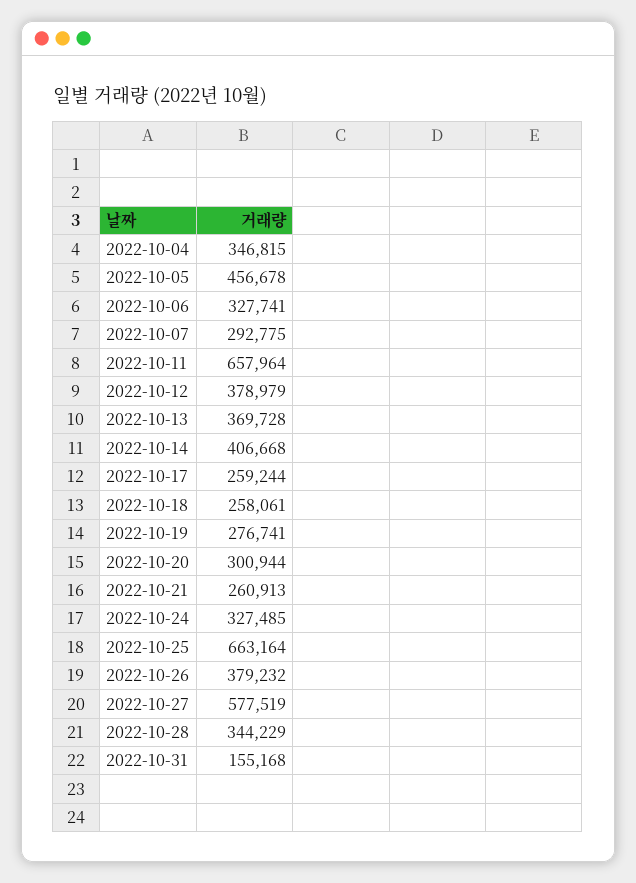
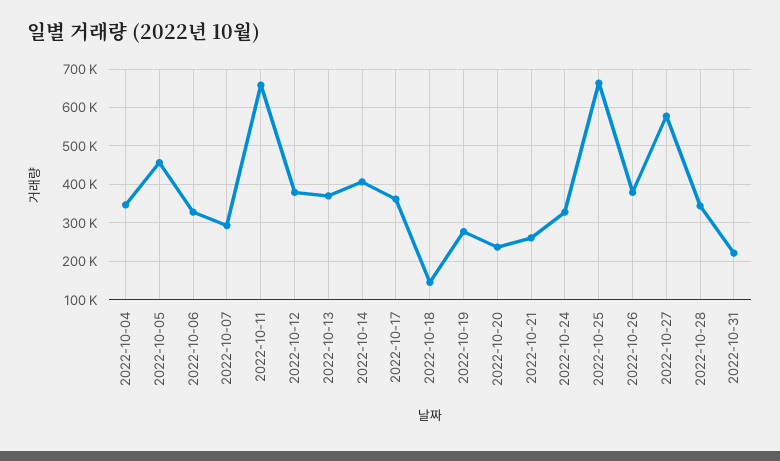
  {
    "2022-10-04": 346815,
    "2022-10-05": 456678,
    "2022-10-06": 327741,
    "2022-10-07": 292775,
    "2022-10-11": 657964,
    "2022-10-12": 378979,
    "2022-10-13": 369728,
    "2022-10-14": 406668,
-   "2022-10-17": 259244,
+   "2022-10-17": 360000,
-   "2022-10-18": 258061,
+   "2022-10-18": 140000,
    "2022-10-19": 276741,
-   "2022-10-20": 300944,
+   "2022-10-20": 240000,
    "2022-10-21": 260913,
    "2022-10-24": 327485,
    "2022-10-25": 663164,
    "2022-10-26": 379232,
    "2022-10-27": 577519,
    "2022-10-28": 344229,
-   "2022-10-31": 155168
+   "2022-10-31": 220000
  }

